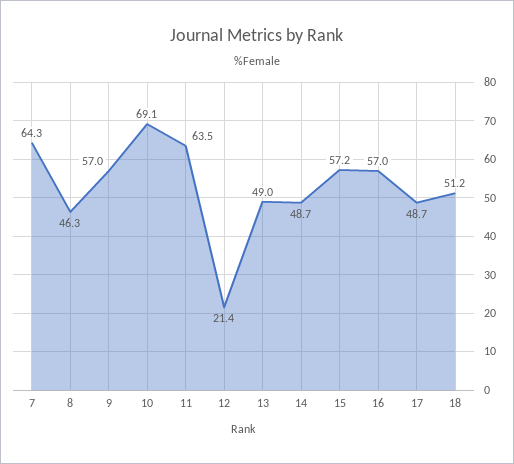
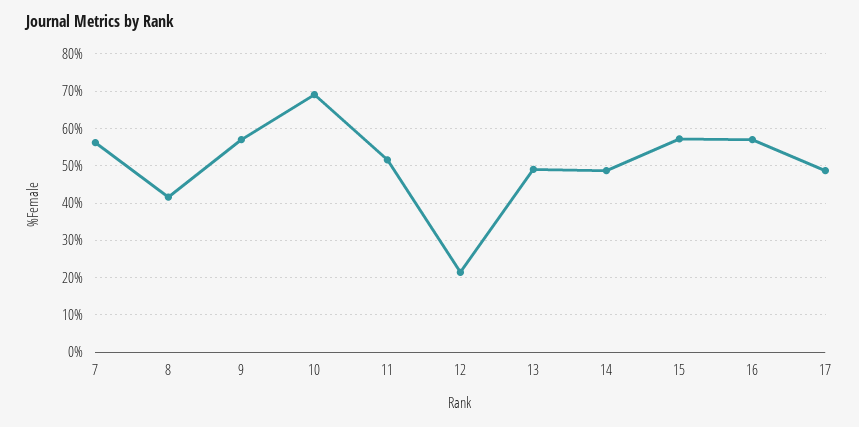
  {
-   "7": 64.3,
+   "7": 56,
-   "8": 46.3,
+   "8": 42,
    "9": 57,
    "10": 69.1,
-   "11": 63.5,
+   "11": 52,
    "12": 21.4,
    "13": 49,
    "14": 48.7,
    "15": 57.2,
    "16": 57,
-   "17": 48.7,
+   "17": 48.7
-   "18": 51.2
  }

